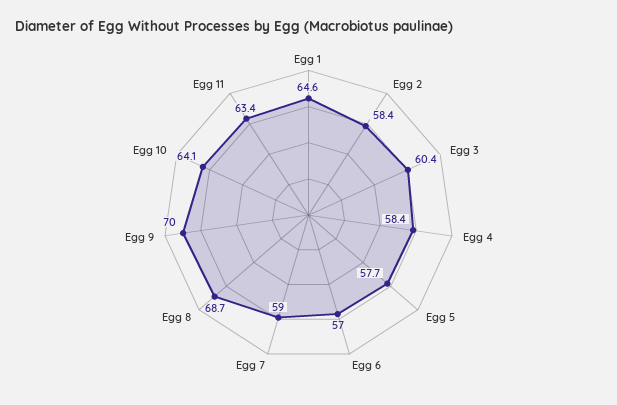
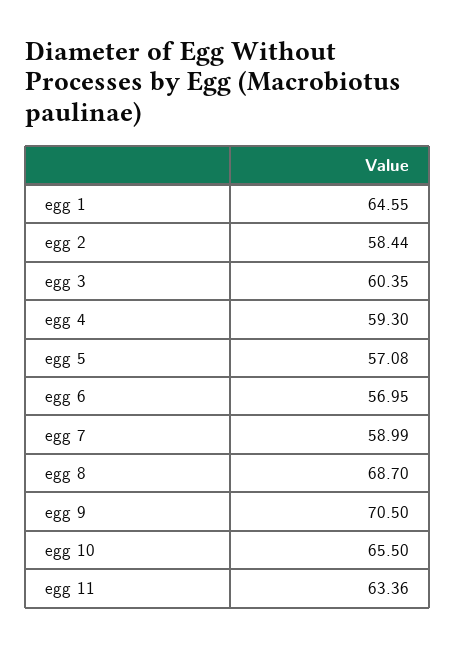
  {
    "Egg 1": 64.55,
    "Egg 2": 58.44,
    "Egg 3": 60.35,
-   "Egg 4": 58.4,
+   "Egg 4": 59.3,
-   "Egg 5": 57.7,
+   "Egg 5": 57.08,
    "Egg 6": 56.95,
    "Egg 7": 58.99,
    "Egg 8": 68.7,
-   "Egg 9": 70,
+   "Egg 9": 70.5,
-   "Egg 10": 64.1,
+   "Egg 10": 65.5,
    "Egg 11": 63.36
  }

